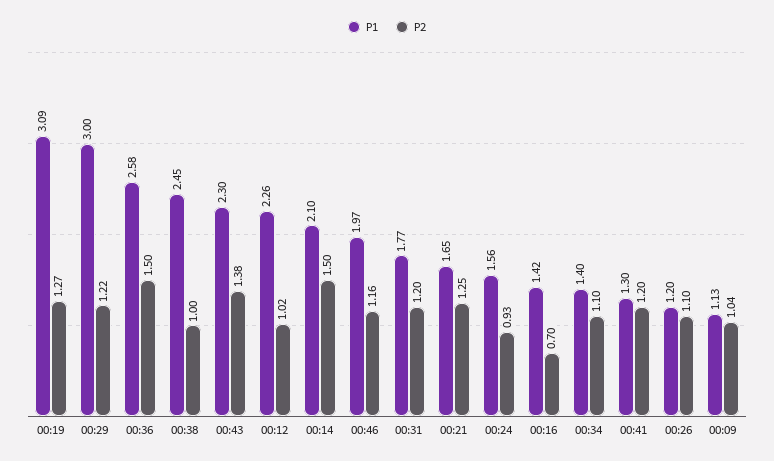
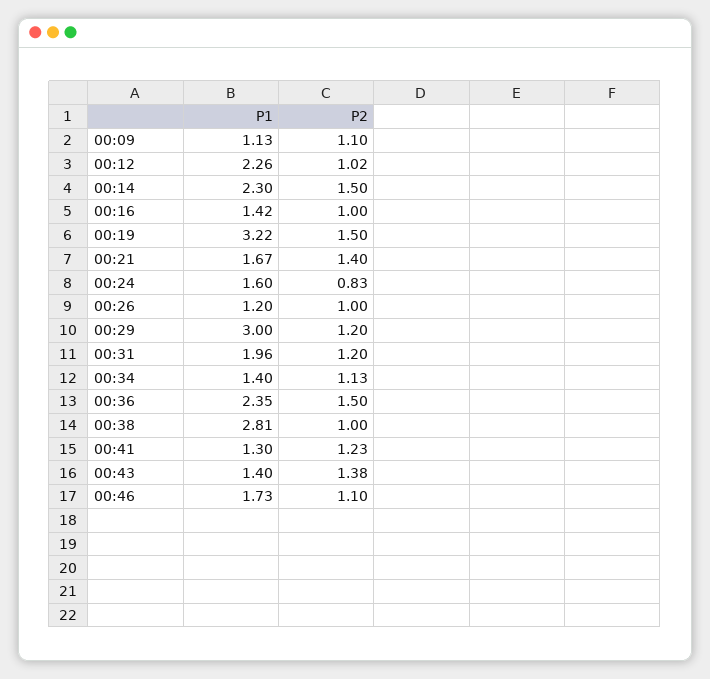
  {
    "P1": {
-     "00:19": 3.09,
+     "00:19": 3.22,
      "00:29": 3,
-     "00:36": 2.58,
+     "00:36": 2.35,
-     "00:38": 2.45,
+     "00:38": 2.81,
-     "00:43": 2.3,
+     "00:43": 1.4,
      "00:12": 2.26,
-     "00:14": 2.1,
+     "00:14": 2.3,
-     "00:46": 1.97,
+     "00:46": 1.73,
-     "00:31": 1.77,
+     "00:31": 1.96,
-     "00:21": 1.65,
+     "00:21": 1.67,
-     "00:24": 1.56,
+     "00:24": 1.6,
      "00:16": 1.42,
      "00:34": 1.4,
      "00:41": 1.3,
      "00:26": 1.2,
      "00:09": 1.13
    },
    "P2": {
-     "00:19": 1.27,
+     "00:19": 1.5,
-     "00:29": 1.22,
+     "00:29": 1.2,
      "00:36": 1.5,
      "00:38": 1,
      "00:43": 1.38,
      "00:12": 1.02,
      "00:14": 1.5,
-     "00:46": 1.16,
+     "00:46": 1.1,
      "00:31": 1.2,
-     "00:21": 1.25,
+     "00:21": 1.4,
-     "00:24": 0.93,
+     "00:24": 0.83,
-     "00:16": 0.7,
+     "00:16": 1,
-     "00:34": 1.1,
+     "00:34": 1.13,
-     "00:41": 1.2,
+     "00:41": 1.23,
-     "00:26": 1.1,
+     "00:26": 1,
-     "00:09": 1.04
+     "00:09": 1.1
    }
  }

